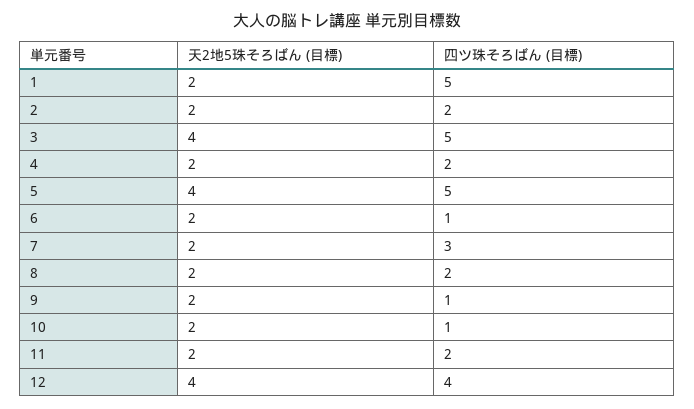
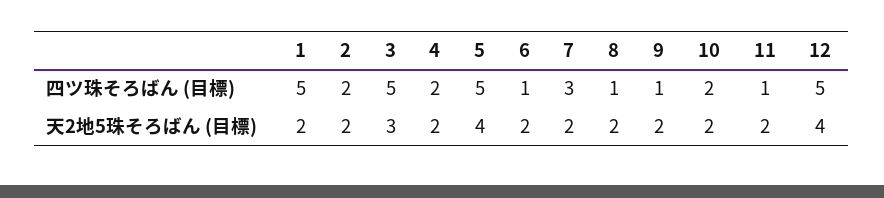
  {
    "天2地5珠そろばん (目標)": {
      "1": 2,
      "2": 2,
-     "3": 4,
+     "3": 3,
      "4": 2,
      "5": 4,
      "6": 2,
      "7": 2,
      "8": 2,
      "9": 2,
      "10": 2,
      "11": 2,
      "12": 4
    },
    "四ツ珠そろばん (目標)": {
      "1": 5,
      "2": 2,
      "3": 5,
      "4": 2,
      "5": 5,
      "6": 1,
      "7": 3,
-     "8": 2,
+     "8": 1,
      "9": 1,
-     "10": 1,
+     "10": 2,
-     "11": 2,
+     "11": 1,
-     "12": 4
+     "12": 5
    }
  }

